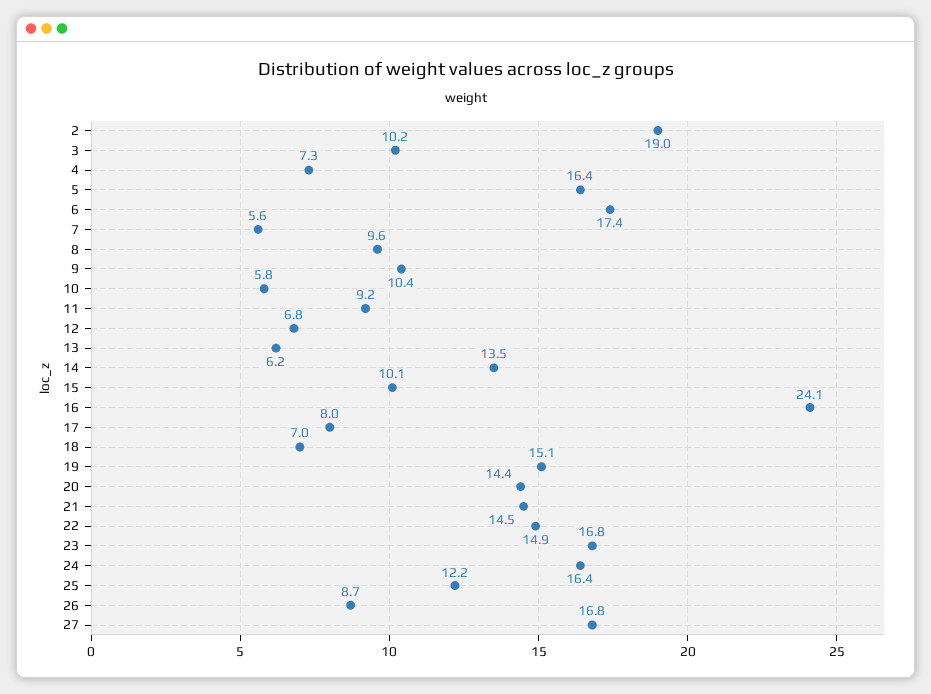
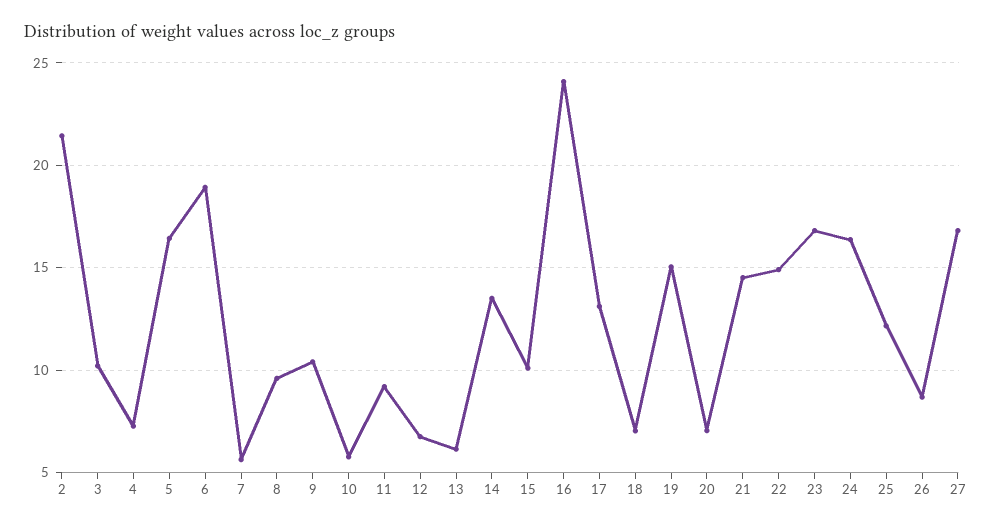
  {
-   "2": 19,
+   "2": 21.5,
    "3": 10.2,
    "4": 7.3,
    "5": 16.4,
-   "6": 17.4,
+   "6": 19,
    "7": 5.6,
    "8": 9.6,
    "9": 10.4,
    "10": 5.8,
    "11": 9.2,
    "12": 6.8,
    "13": 6.2,
    "14": 13.5,
    "15": 10.1,
    "16": 24.1,
-   "17": 8,
+   "17": 13,
    "18": 7,
    "19": 15.1,
-   "20": 14.4,
+   "20": 7,
    "21": 14.5,
    "22": 14.9,
    "23": 16.8,
    "24": 16.4,
    "25": 12.2,
    "26": 8.7,
    "27": 16.8
  }

